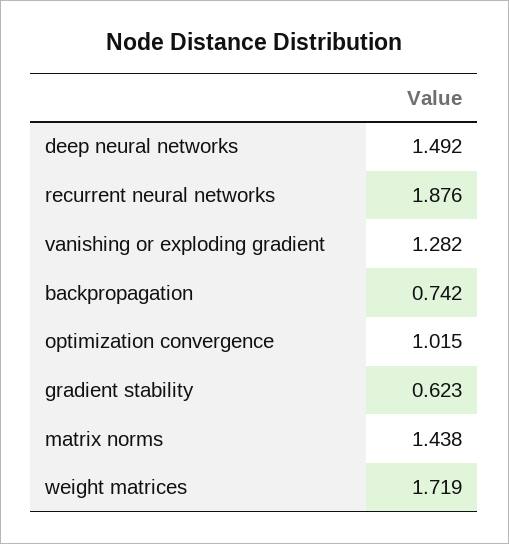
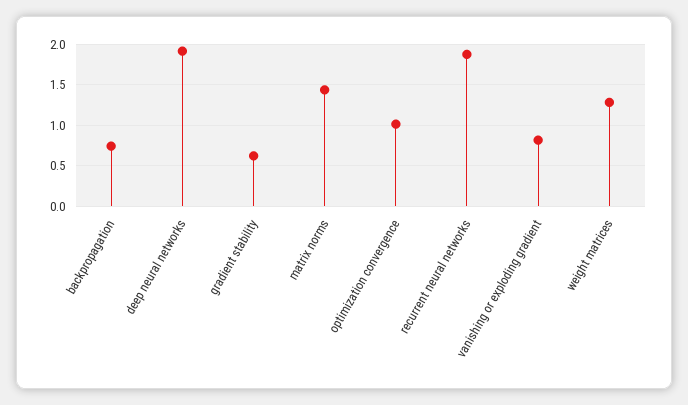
  {
-   "deep neural networks": 1.492,
+   "deep neural networks": 1.9,
    "recurrent neural networks": 1.876,
-   "vanishing or exploding gradient": 1.282,
+   "vanishing or exploding gradient": 0.8,
    "backpropagation": 0.742,
    "optimization convergence": 1.015,
    "gradient stability": 0.623,
    "matrix norms": 1.438,
-   "weight matrices": 1.719
+   "weight matrices": 1.3
  }

